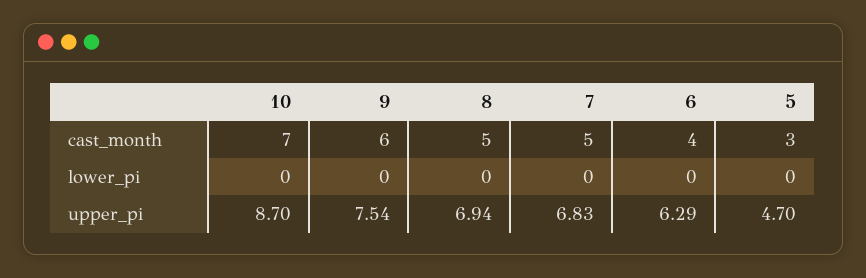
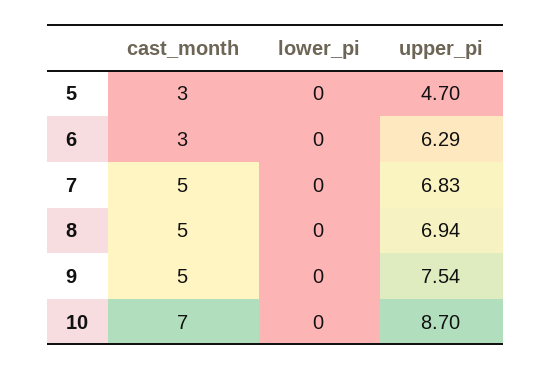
  {
    "10": {
      "cast_month": 7,
      "lower_pi": 0,
      "upper_pi": 8.7
    },
    "9": {
-     "cast_month": 6,
+     "cast_month": 5,
      "lower_pi": 0,
      "upper_pi": 7.54
    },
    "8": {
      "cast_month": 5,
      "lower_pi": 0,
      "upper_pi": 6.94
    },
    "7": {
      "cast_month": 5,
      "lower_pi": 0,
      "upper_pi": 6.83
    },
    "6": {
-     "cast_month": 4,
+     "cast_month": 3,
      "lower_pi": 0,
      "upper_pi": 6.29
    },
    "5": {
      "cast_month": 3,
      "lower_pi": 0,
      "upper_pi": 4.7
    }
  }

